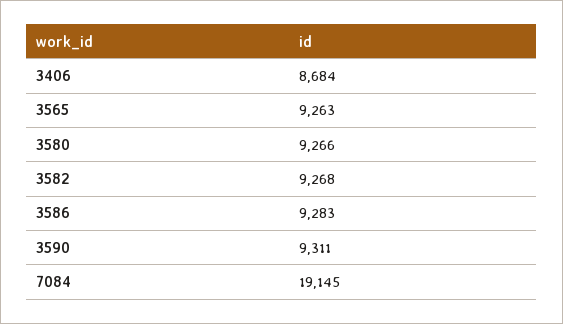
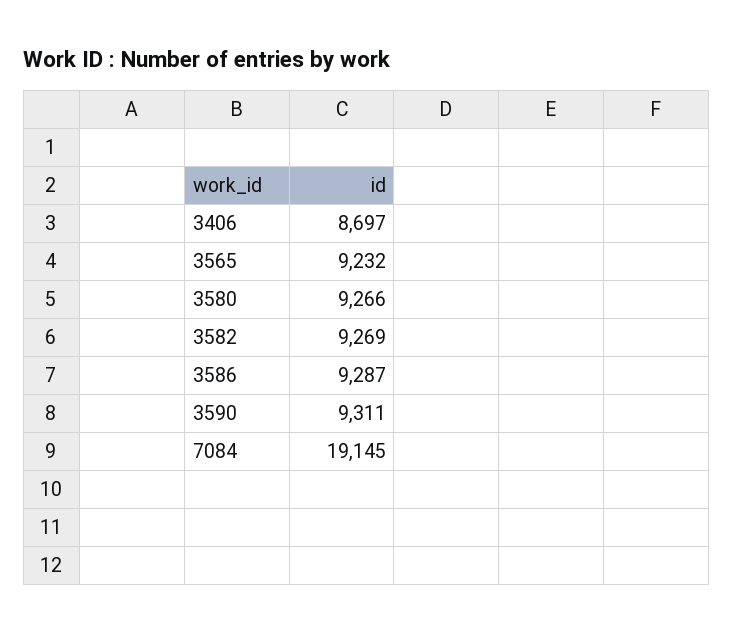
  {
-   "3406": 8684,
+   "3406": 8697,
-   "3565": 9263,
+   "3565": 9232,
    "3580": 9266,
-   "3582": 9268,
+   "3582": 9269,
-   "3586": 9283,
+   "3586": 9287,
    "3590": 9311,
    "7084": 19145
  }

